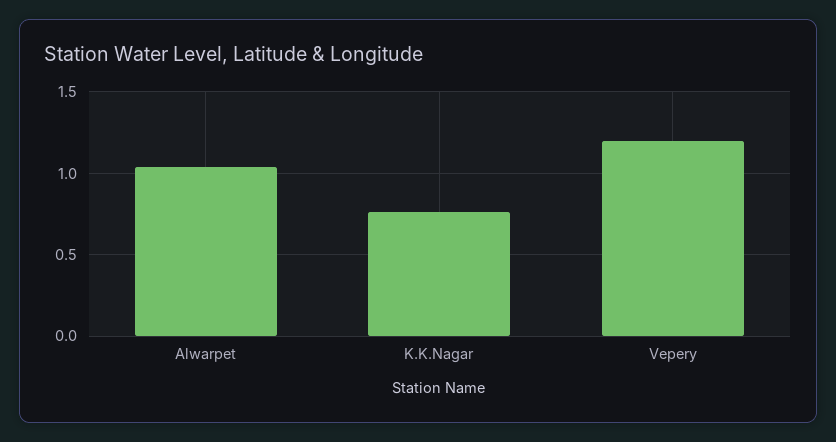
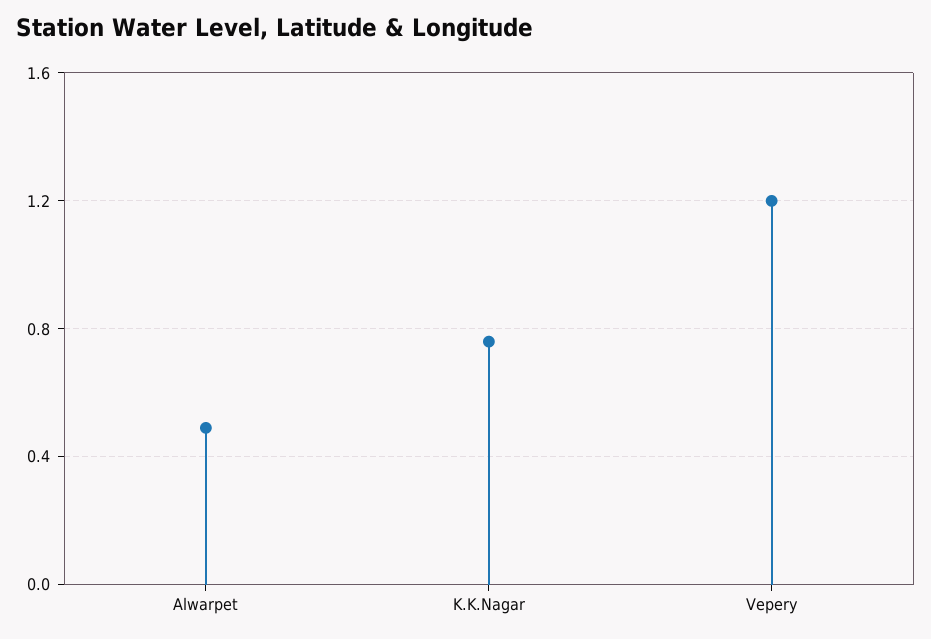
  {
-   "Alwarpet": 1.05,
+   "Alwarpet": 0.5,
    "K.K.Nagar": 0.75,
    "Vepery": 1.2
  }

